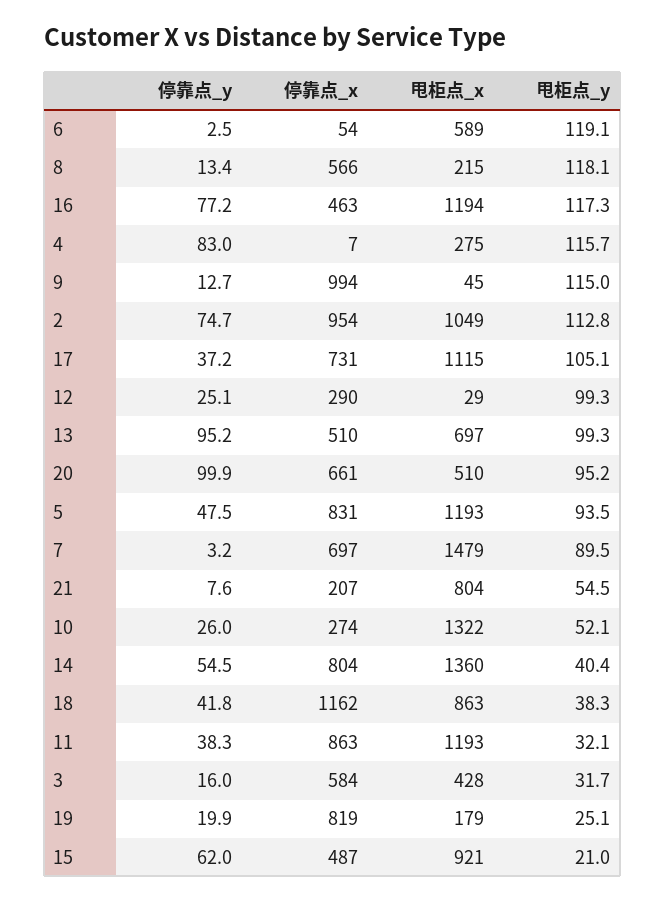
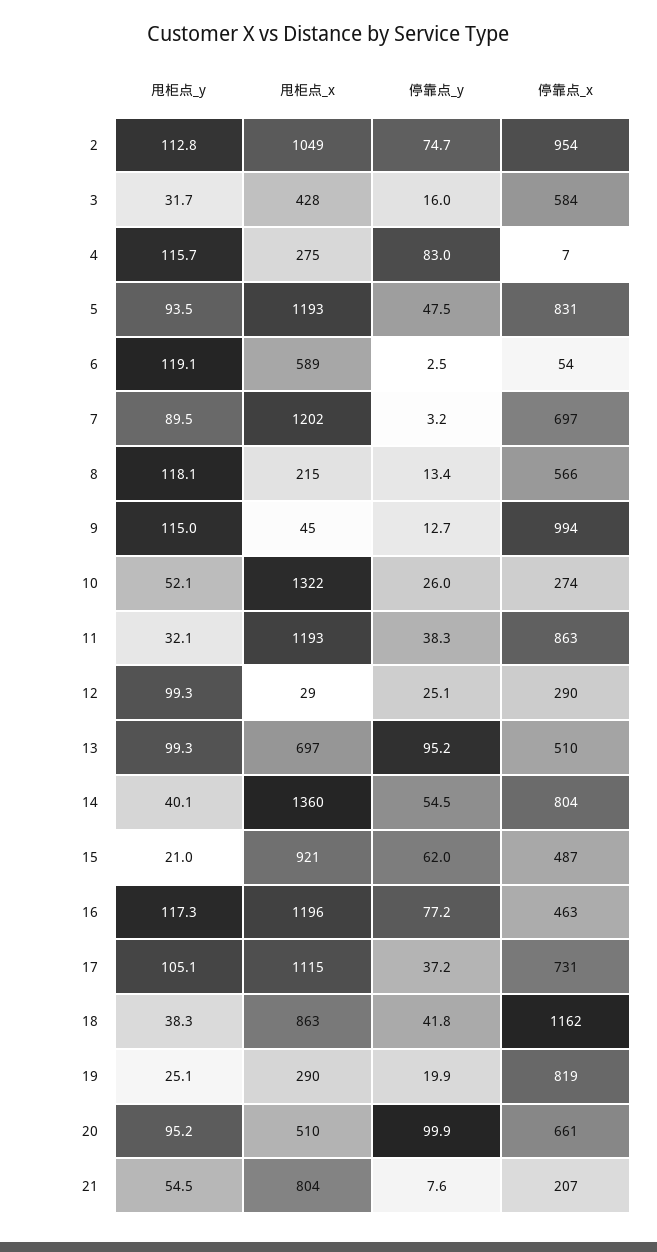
  {
    "停靠点_y": {
      "6": 2.5,
      "8": 13.4,
      "16": 77.2,
      "4": 83,
      "9": 12.7,
      "2": 74.7,
      "17": 37.2,
      "12": 25.1,
      "13": 95.2,
      "20": 99.9,
      "5": 47.5,
      "7": 3.2,
      "21": 7.6,
      "10": 26,
      "14": 54.5,
      "18": 41.8,
      "11": 38.3,
      "3": 16,
      "19": 19.9,
      "15": 62
    },
    "停靠点_x": {
      "6": 54,
      "8": 566,
      "16": 463,
      "4": 7,
      "9": 994,
      "2": 954,
      "17": 731,
      "12": 290,
      "13": 510,
      "20": 661,
      "5": 831,
      "7": 697,
      "21": 207,
      "10": 274,
      "14": 804,
      "18": 1162,
      "11": 863,
      "3": 584,
      "19": 819,
      "15": 487
    },
    "甩柜点_x": {
      "6": 589,
      "8": 215,
-     "16": 1194,
+     "16": 1196,
      "4": 275,
      "9": 45,
      "2": 1049,
      "17": 1115,
      "12": 29,
      "13": 697,
      "20": 510,
      "5": 1193,
-     "7": 1479,
+     "7": 1202,
      "21": 804,
      "10": 1322,
      "14": 1360,
      "18": 863,
      "11": 1193,
      "3": 428,
-     "19": 179,
+     "19": 290,
      "15": 921
    },
    "甩柜点_y": {
      "6": 119.1,
      "8": 118.1,
      "16": 117.3,
      "4": 115.7,
      "9": 115,
      "2": 112.8,
      "17": 105.1,
      "12": 99.3,
      "13": 99.3,
      "20": 95.2,
      "5": 93.5,
      "7": 89.5,
      "21": 54.5,
      "10": 52.1,
-     "14": 40.4,
+     "14": 40.1,
      "18": 38.3,
      "11": 32.1,
      "3": 31.7,
      "19": 25.1,
      "15": 21
    }
  }

